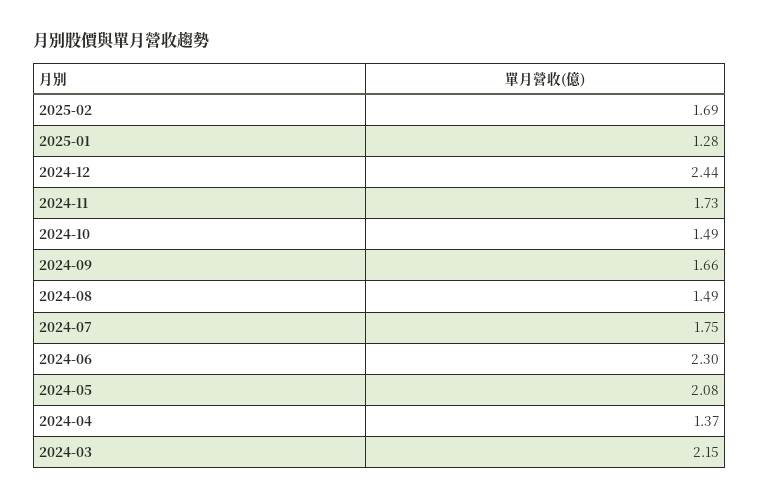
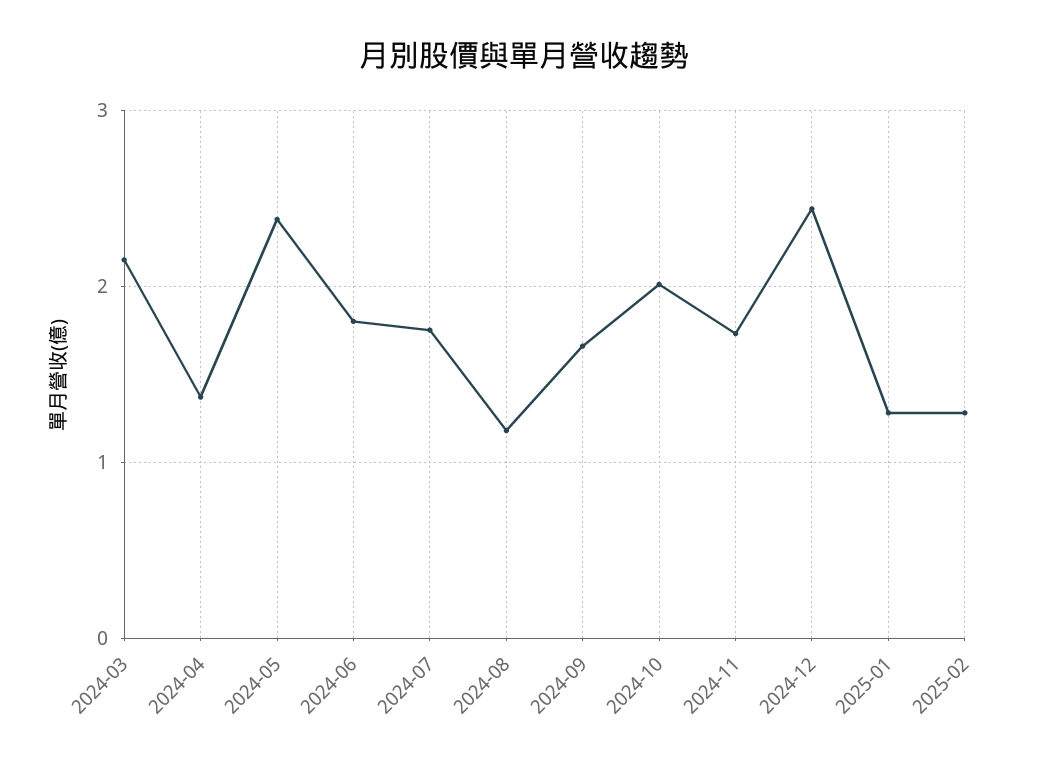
  {
-   "2025-02": 1.69,
+   "2025-02": 1.3,
    "2025-01": 1.28,
    "2024-12": 2.44,
    "2024-11": 1.73,
-   "2024-10": 1.49,
+   "2024-10": 2,
    "2024-09": 1.66,
-   "2024-08": 1.49,
+   "2024-08": 1.2,
    "2024-07": 1.75,
-   "2024-06": 2.3,
+   "2024-06": 1.8,
-   "2024-05": 2.08,
+   "2024-05": 2.4,
    "2024-04": 1.37,
    "2024-03": 2.15
  }

